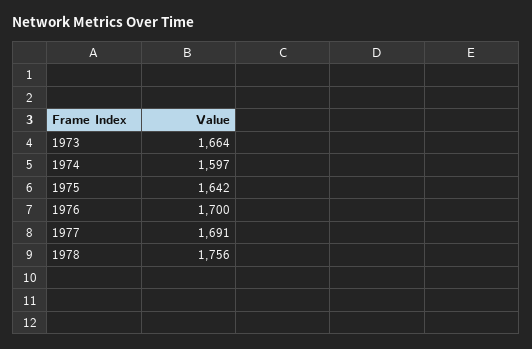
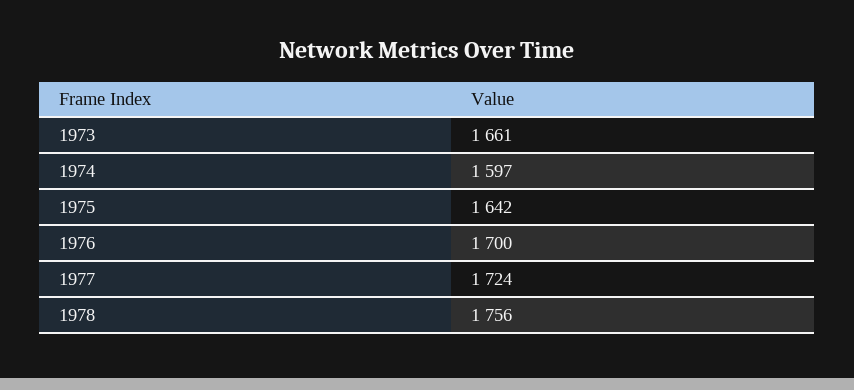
  {
-   "1973": 1664,
+   "1973": 1661,
    "1974": 1597,
    "1975": 1642,
    "1976": 1700,
-   "1977": 1691,
+   "1977": 1724,
    "1978": 1756
  }

